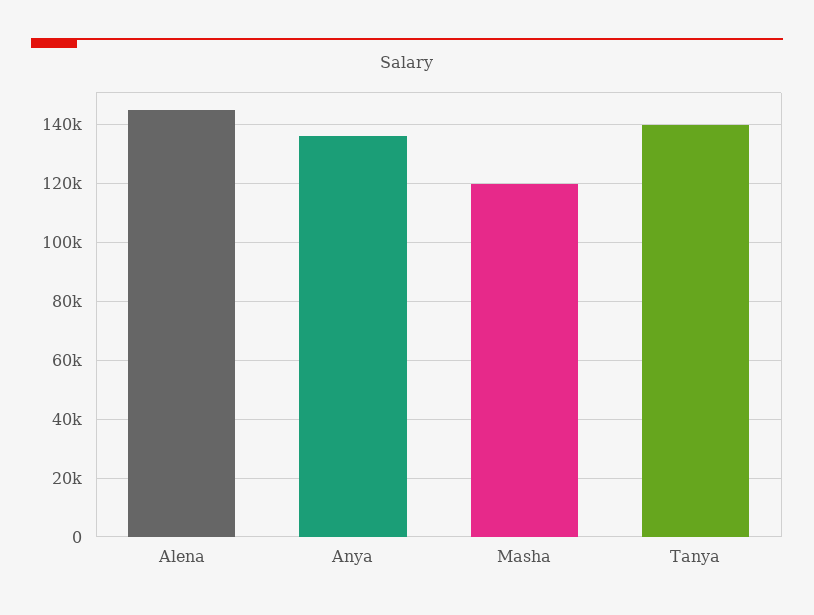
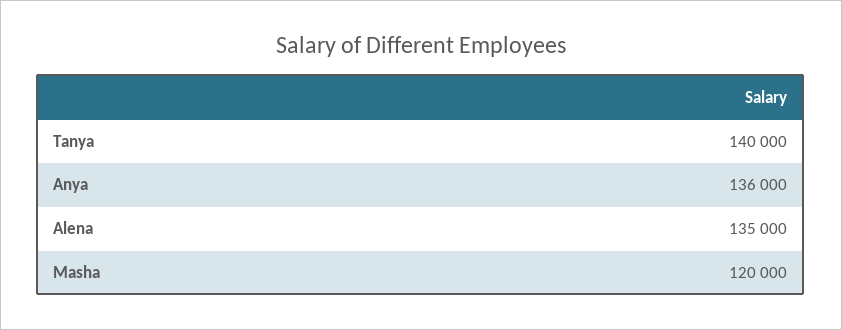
  {
-   "Alena": 145000,
+   "Alena": 135000,
    "Anya": 136000,
    "Masha": 120000,
    "Tanya": 140000
  }

